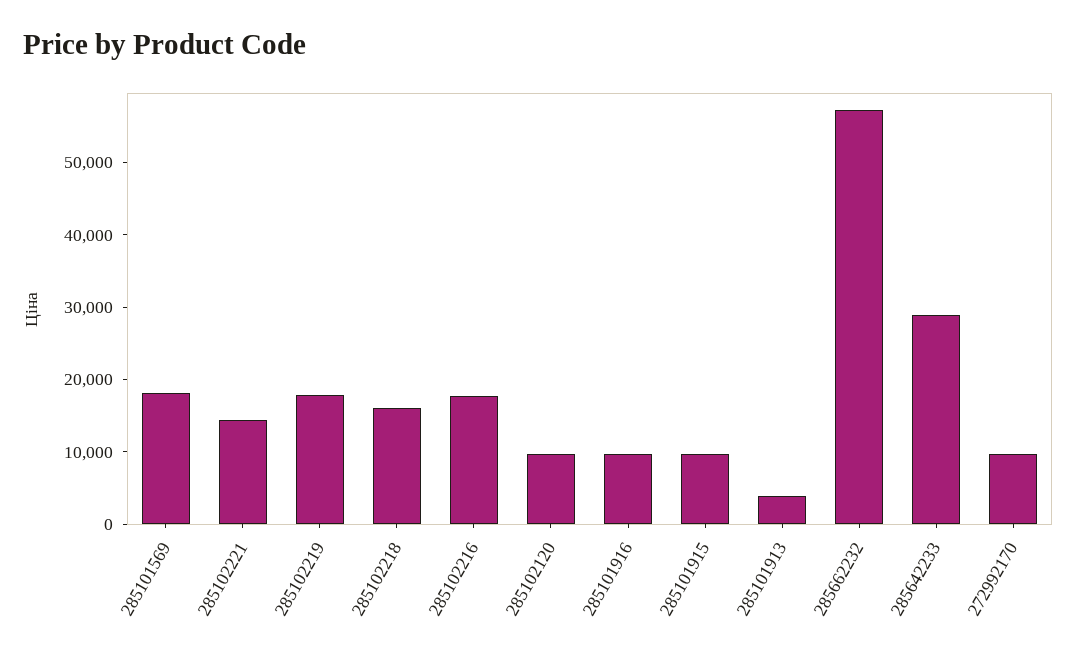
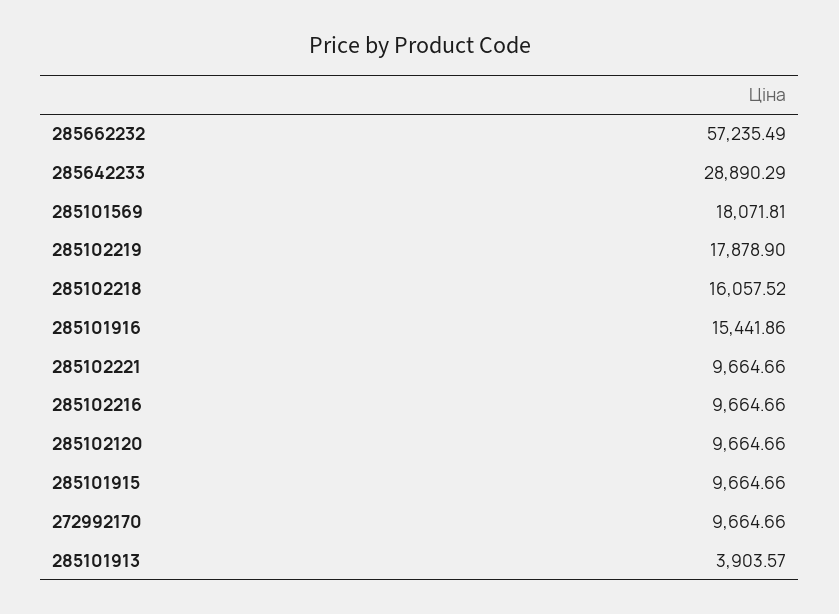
  {
    "285101569": 18071.81,
-   "285102221": 14000,
+   "285102221": 9664.66,
    "285102219": 17878.9,
    "285102218": 16057.52,
-   "285102216": 18000,
+   "285102216": 9664.66,
    "285102120": 9664.66,
-   "285101916": 10000,
+   "285101916": 15441.86,
    "285101915": 9664.66,
    "285101913": 3903.57,
    "285662232": 57235.49,
    "285642233": 28890.29,
    "272992170": 9664.66
  }

